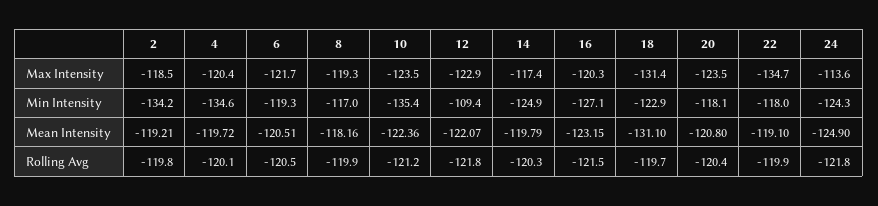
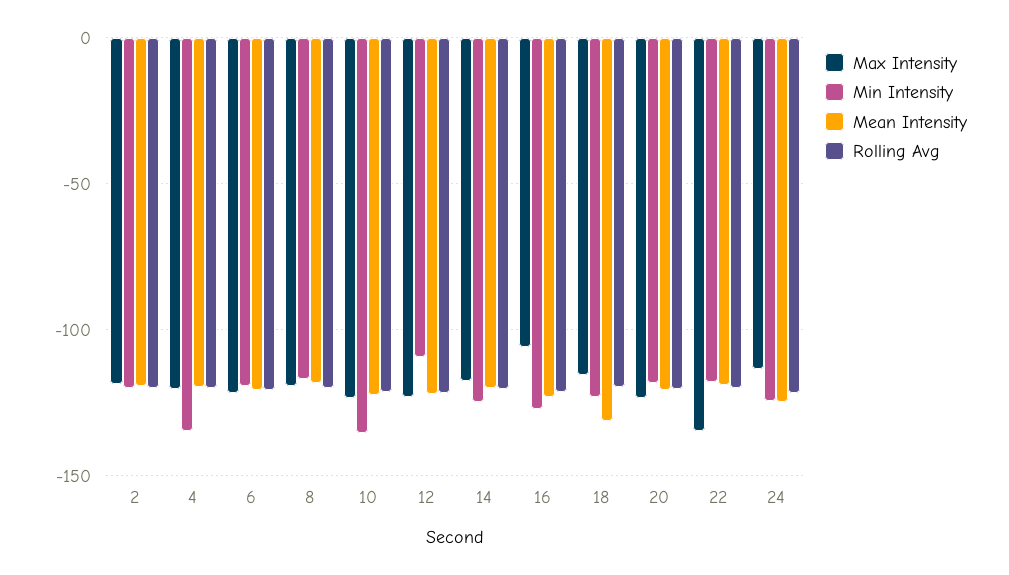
  {
    "Max Intensity": {
      "2": -118.5,
      "4": -120.4,
      "6": -121.7,
      "8": -119.3,
      "10": -123.5,
      "12": -122.9,
      "14": -117.4,
-     "16": -120.3,
+     "16": -105,
-     "18": -131.4,
+     "18": -115,
      "20": -123.5,
      "22": -134.7,
      "24": -113.6
    },
    "Min Intensity": {
-     "2": -134.2,
+     "2": -120,
      "4": -134.6,
      "6": -119.3,
      "8": -117,
      "10": -135.4,
      "12": -109.4,
      "14": -124.9,
      "16": -127.1,
      "18": -122.9,
      "20": -118.1,
      "22": -118,
      "24": -124.3
    },
    "Mean Intensity": {
      "2": -119.21,
      "4": -119.72,
      "6": -120.51,
      "8": -118.16,
      "10": -122.36,
      "12": -122.07,
      "14": -119.79,
      "16": -123.15,
      "18": -131.1,
      "20": -120.8,
      "22": -119.1,
      "24": -124.9
    },
    "Rolling Avg": {
      "2": -119.8,
      "4": -120.1,
      "6": -120.5,
      "8": -119.9,
      "10": -121.2,
      "12": -121.8,
      "14": -120.3,
      "16": -121.5,
      "18": -119.7,
      "20": -120.4,
      "22": -119.9,
      "24": -121.8
    }
  }

